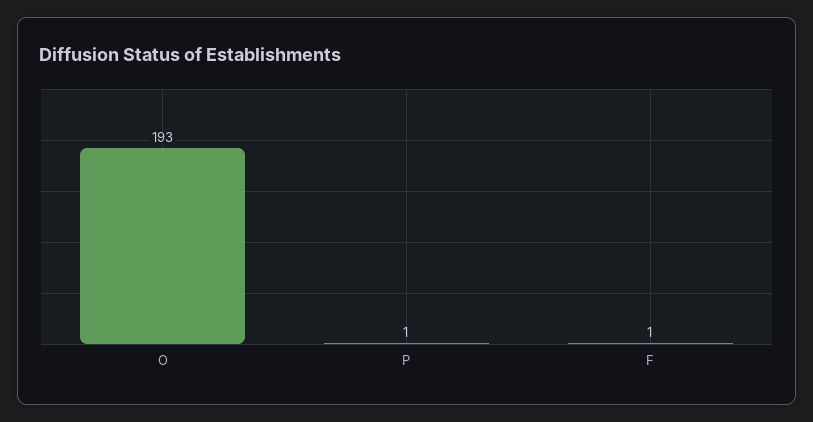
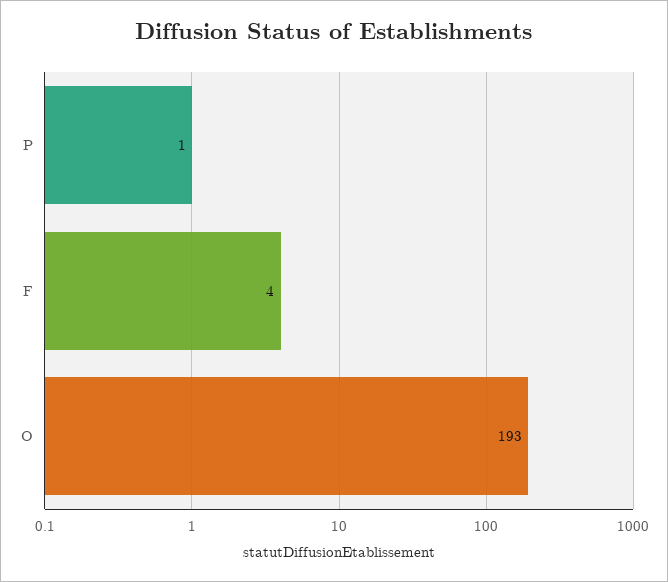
  {
    "O": 193,
    "P": 1,
-   "F": 1
+   "F": 4
  }

